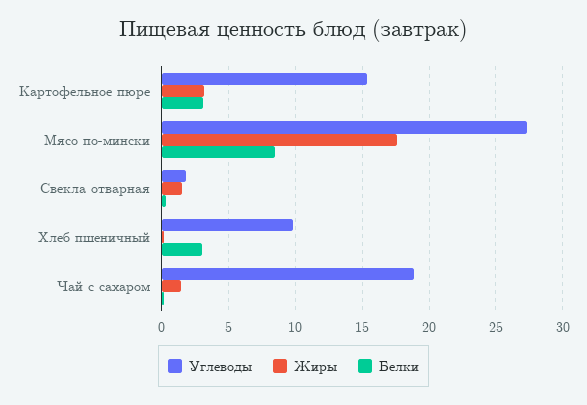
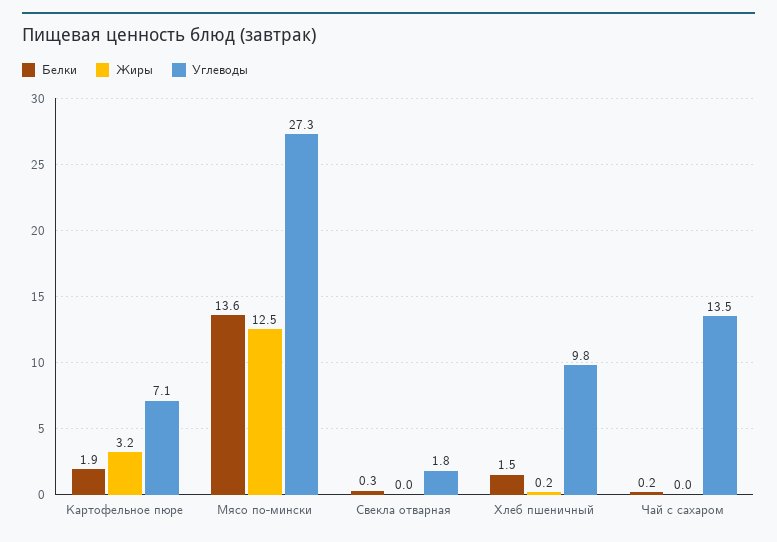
  {
    "Углеводы": {
-     "Картофельное пюре": 15.5,
+     "Картофельное пюре": 7.1,
      "Мясо по-мински": 27.3,
      "Свекла отварная": 1.8,
      "Хлеб пшеничный": 9.8,
-     "Чай с сахаром": 19
+     "Чай с сахаром": 13.5
    },
    "Жиры": {
      "Картофельное пюре": 3.2,
-     "Мясо по-мински": 17.5,
+     "Мясо по-мински": 12.5,
-     "Свекла отварная": 1.5,
+     "Свекла отварная": 0,
      "Хлеб пшеничный": 0.2,
-     "Чай с сахаром": 1.5
+     "Чай с сахаром": 0
    },
    "Белки": {
-     "Картофельное пюре": 3,
+     "Картофельное пюре": 1.9,
-     "Мясо по-мински": 8.5,
+     "Мясо по-мински": 13.6,
      "Свекла отварная": 0.3,
-     "Хлеб пшеничный": 3,
+     "Хлеб пшеничный": 1.5,
      "Чай с сахаром": 0.2
    }
  }

